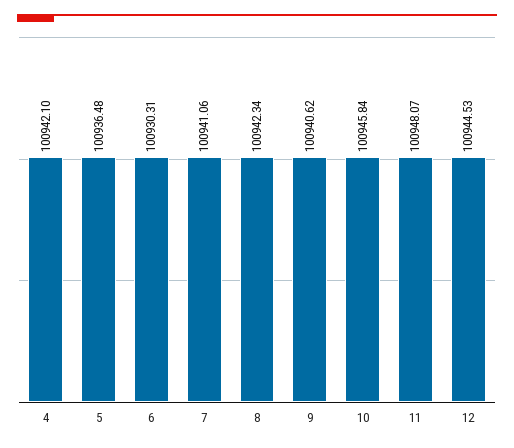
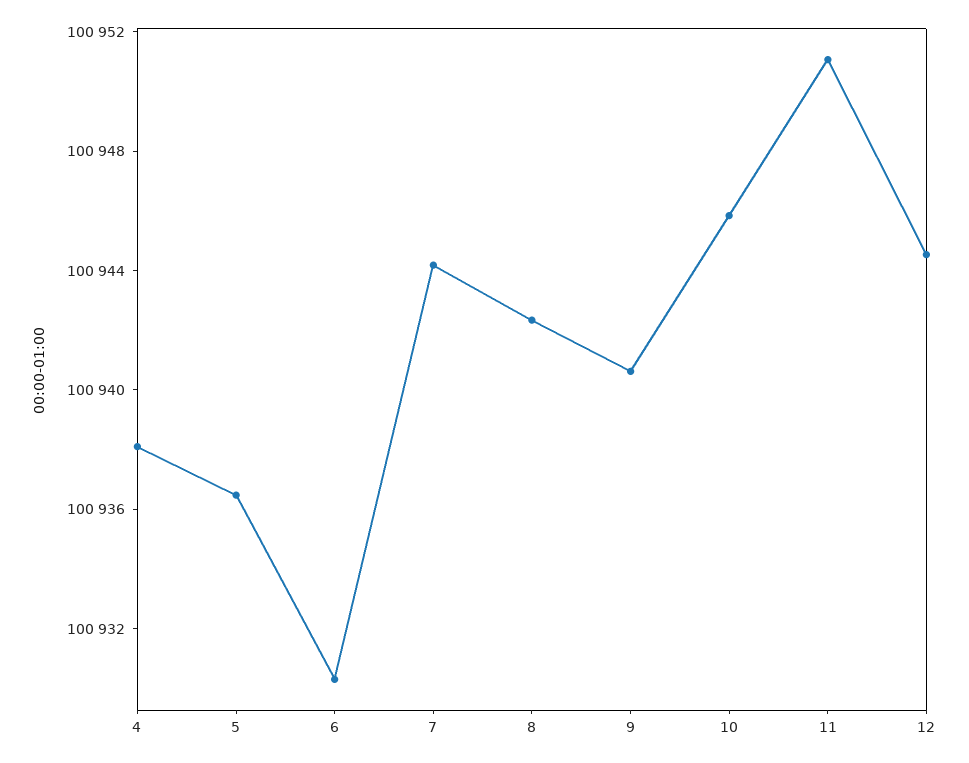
  {
-   "4": 100942.1,
+   "4": 100938,
    "5": 100936.48,
    "6": 100930.31,
-   "7": 100941.06,
+   "7": 100944,
    "8": 100942.34,
    "9": 100940.62,
    "10": 100945.84,
-   "11": 100948.07,
+   "11": 100951,
    "12": 100944.53
  }

